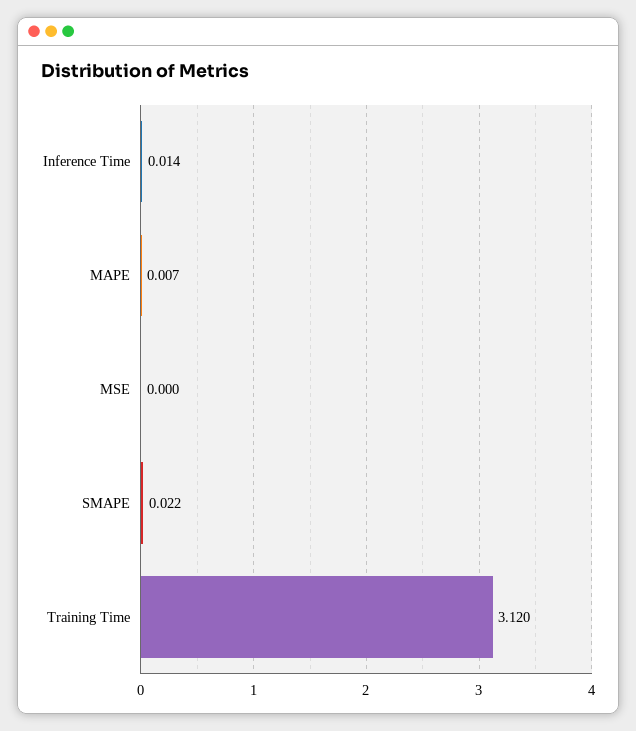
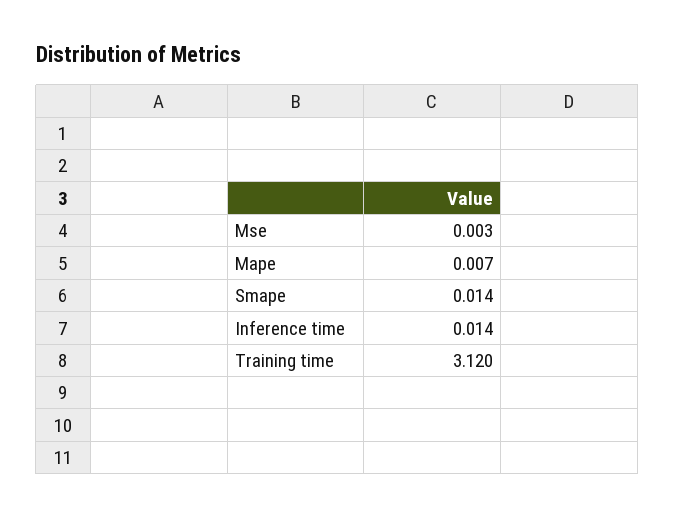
  {
    "Inference Time": 0.014,
    "MAPE": 0.007,
-   "MSE": 0,
+   "MSE": 0.003,
-   "SMAPE": 0.022,
+   "SMAPE": 0.014,
    "Training Time": 3.12
  }

